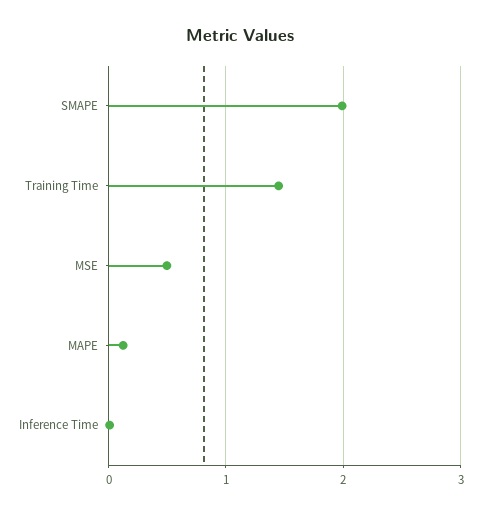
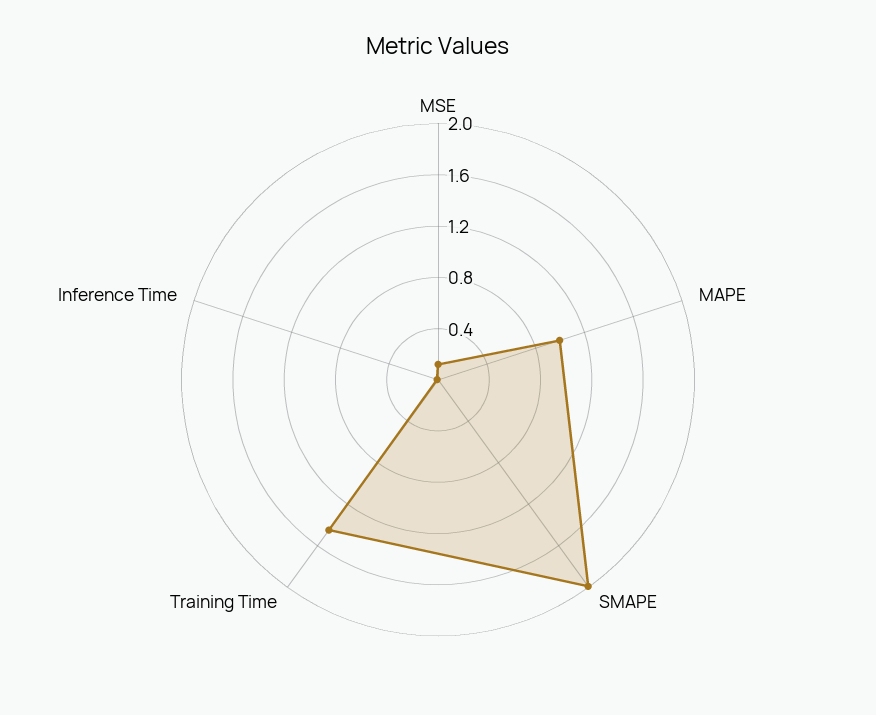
  {
    "SMAPE": 2,
    "Training Time": 1.4,
-   "MSE": 0.5,
+   "MSE": 0.1,
-   "MAPE": 0.1,
+   "MAPE": 1,
    "Inference Time": 0
  }

